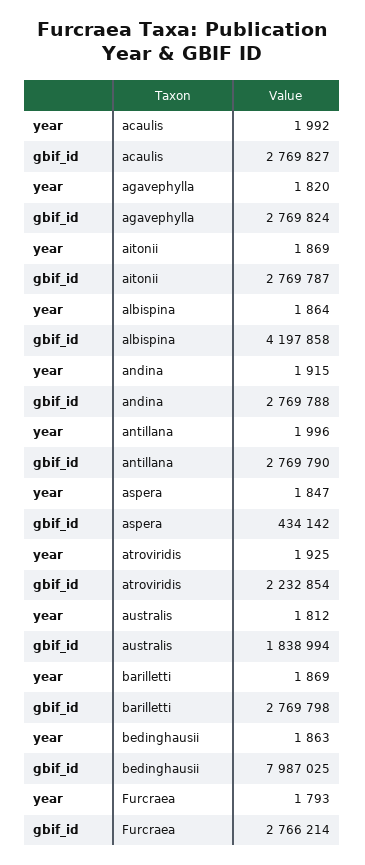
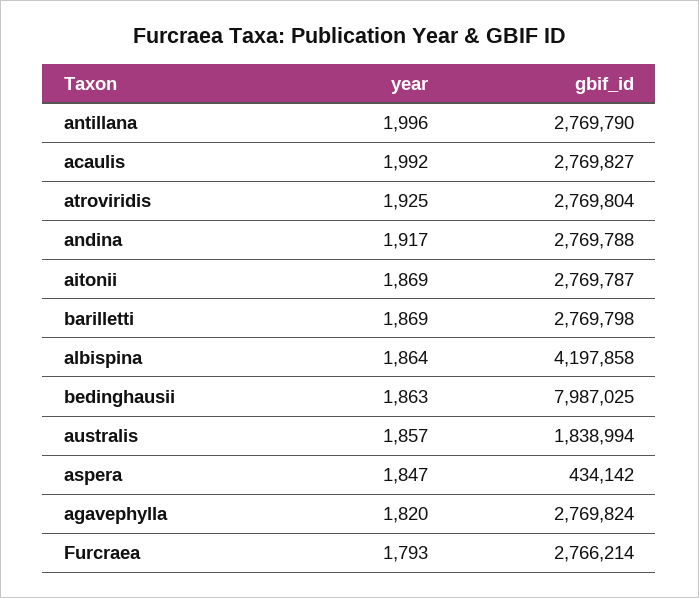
  {
    "year": {
      "acaulis": 1992,
      "agavephylla": 1820,
      "aitonii": 1869,
      "albispina": 1864,
-     "andina": 1915,
+     "andina": 1917,
      "antillana": 1996,
      "aspera": 1847,
      "atroviridis": 1925,
-     "australis": 1812,
+     "australis": 1857,
      "barilletti": 1869,
      "bedinghausii": 1863,
      "Furcraea": 1793
    },
    "gbif_id": {
      "acaulis": 2769827,
      "agavephylla": 2769824,
      "aitonii": 2769787,
      "albispina": 4197858,
      "andina": 2769788,
      "antillana": 2769790,
      "aspera": 434142,
-     "atroviridis": 2232854,
+     "atroviridis": 2769804,
      "australis": 1838994,
      "barilletti": 2769798,
      "bedinghausii": 7987025,
      "Furcraea": 2766214
    }
  }

